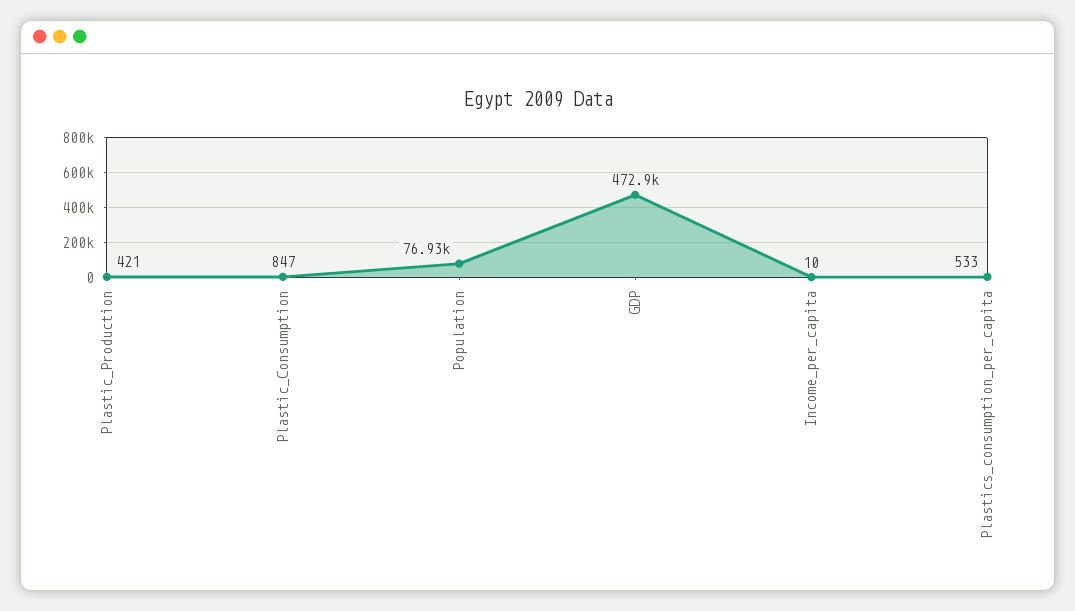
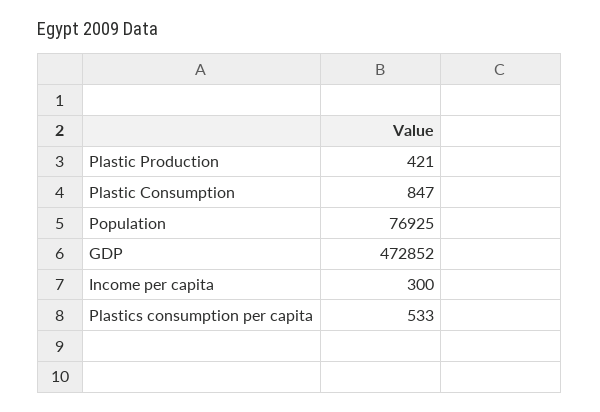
  {
    "Plastic_Production": 421,
    "Plastic_Consumption": 847,
    "Population": 76925,
    "GDP": 472852,
-   "Income_per_capita": 10,
+   "Income_per_capita": 300,
    "Plastics_consumption_per_capita": 533
  }

